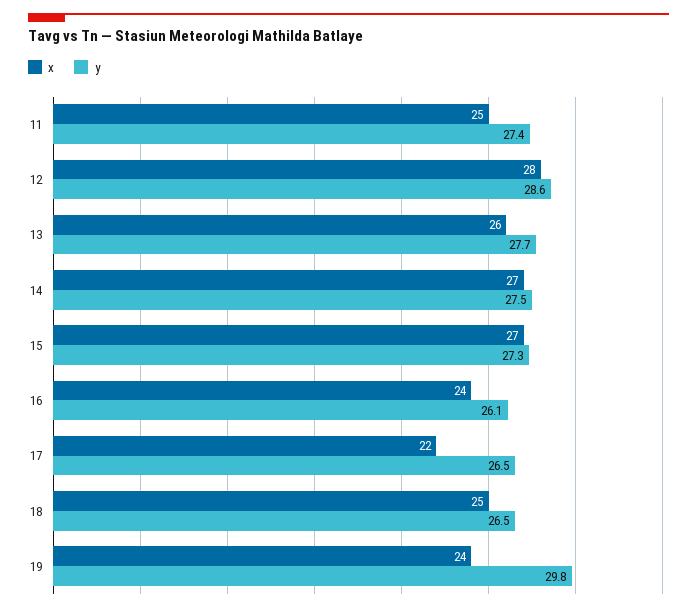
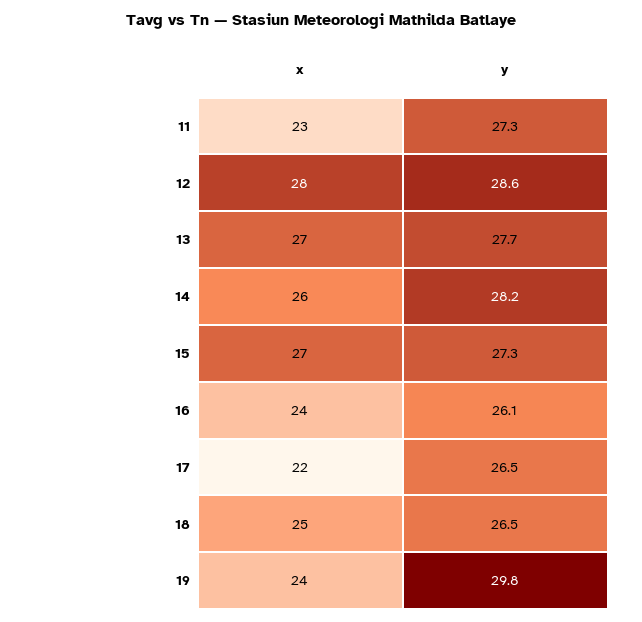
  {
    "x": {
-     "11": 25,
+     "11": 23,
      "12": 28,
-     "13": 26,
+     "13": 27,
-     "14": 27,
+     "14": 26,
      "15": 27,
      "16": 24,
      "17": 22,
      "18": 25,
      "19": 24
    },
    "y": {
-     "11": 27.4,
+     "11": 27.3,
      "12": 28.6,
      "13": 27.7,
-     "14": 27.5,
+     "14": 28.2,
      "15": 27.3,
      "16": 26.1,
      "17": 26.5,
      "18": 26.5,
      "19": 29.8
    }
  }

